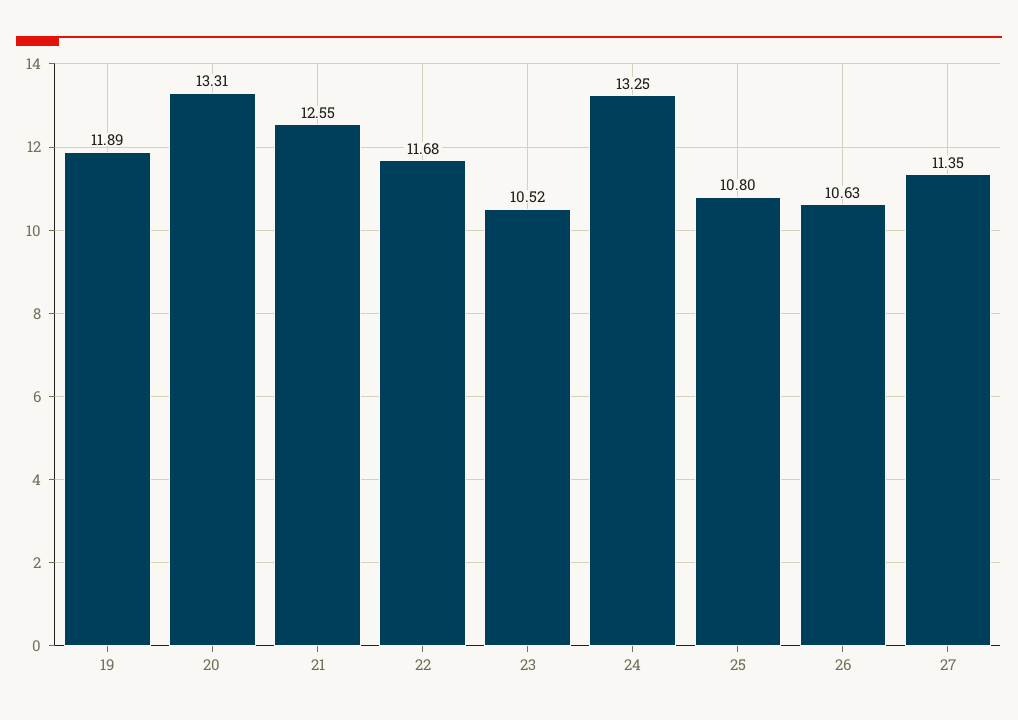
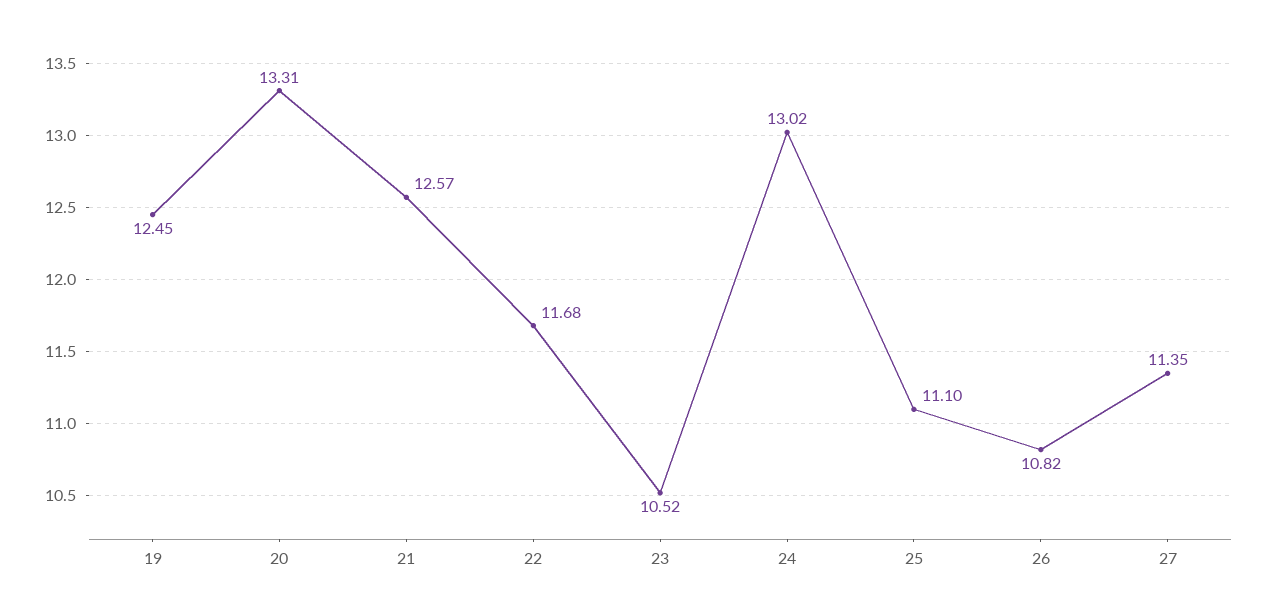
  {
-   "19": 11.89,
+   "19": 12.45,
    "20": 13.31,
-   "21": 12.55,
+   "21": 12.57,
    "22": 11.68,
    "23": 10.52,
-   "24": 13.25,
+   "24": 13.02,
-   "25": 10.8,
+   "25": 11.1,
-   "26": 10.63,
+   "26": 10.82,
    "27": 11.35
  }

